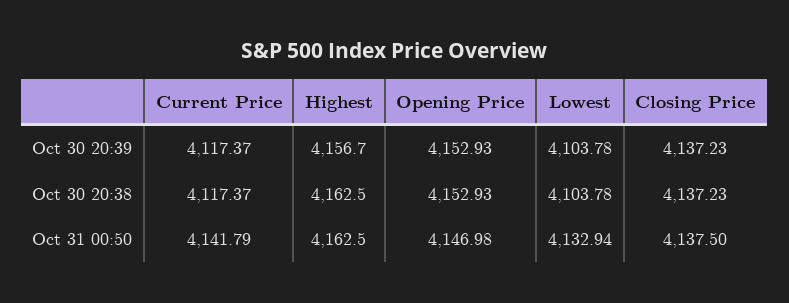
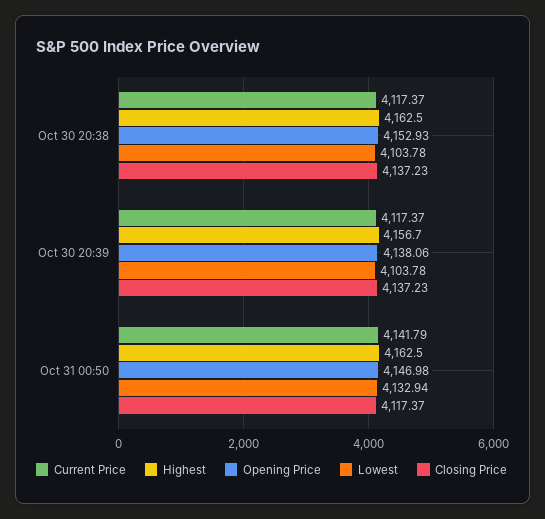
  {
    "Current Price": {
      "Oct 30 20:39": 4117.37,
      "Oct 30 20:38": 4117.37,
      "Oct 31 00:50": 4141.79
    },
    "Highest": {
      "Oct 30 20:39": 4156.7,
      "Oct 30 20:38": 4162.5,
      "Oct 31 00:50": 4162.5
    },
    "Opening Price": {
-     "Oct 30 20:39": 4152.93,
+     "Oct 30 20:39": 4138.06,
      "Oct 30 20:38": 4152.93,
      "Oct 31 00:50": 4146.98
    },
    "Lowest": {
      "Oct 30 20:39": 4103.78,
      "Oct 30 20:38": 4103.78,
      "Oct 31 00:50": 4132.94
    },
    "Closing Price": {
      "Oct 30 20:39": 4137.23,
      "Oct 30 20:38": 4137.23,
-     "Oct 31 00:50": 4137.5
+     "Oct 31 00:50": 4117.37
    }
  }

